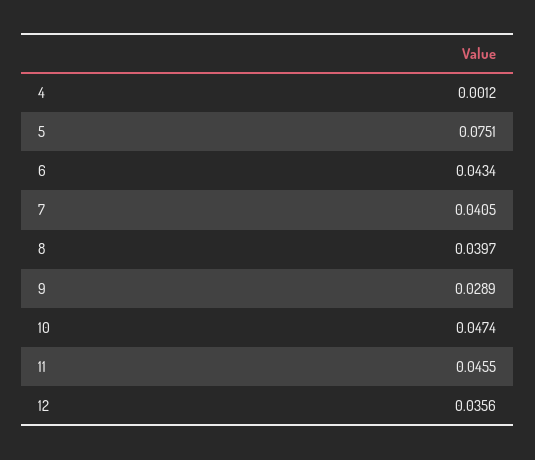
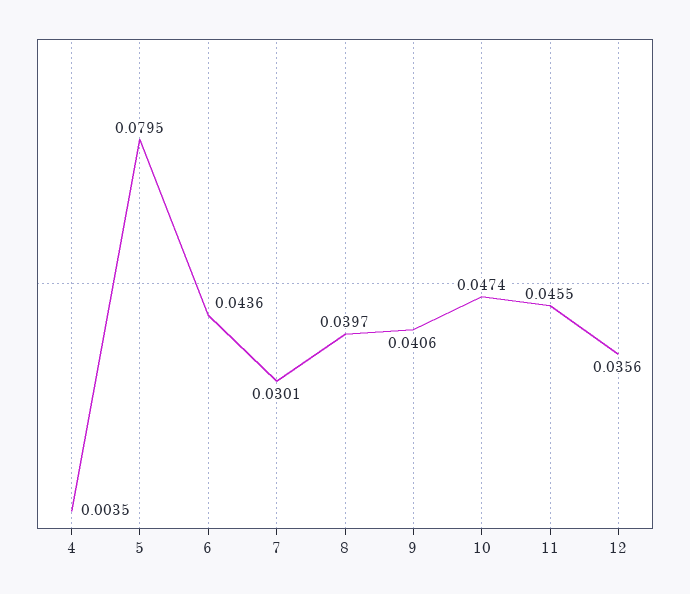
  {
-   "4": 0.0012,
+   "4": 0.0035,
-   "5": 0.0751,
+   "5": 0.0795,
-   "6": 0.0434,
+   "6": 0.0436,
-   "7": 0.0405,
+   "7": 0.0301,
    "8": 0.0397,
-   "9": 0.0289,
+   "9": 0.0406,
    "10": 0.0474,
    "11": 0.0455,
    "12": 0.0356
  }

